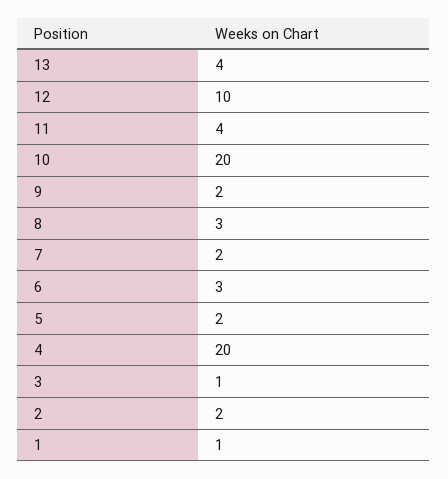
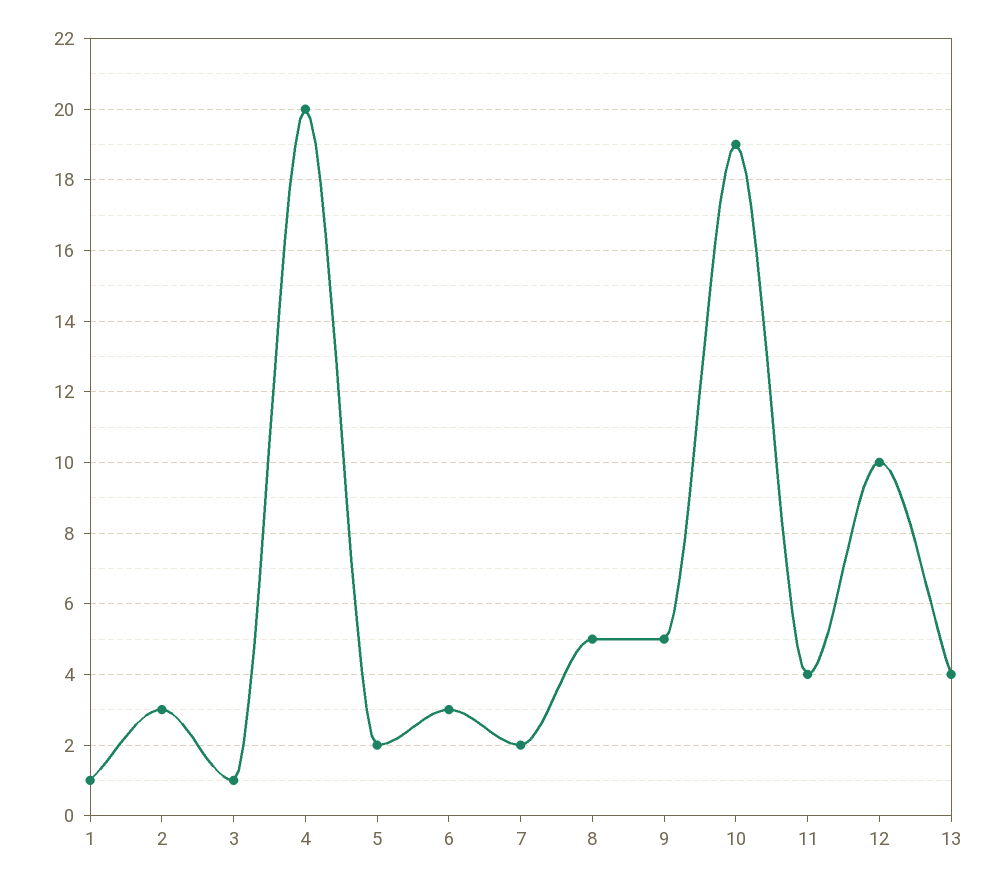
  {
    "13": 4,
    "12": 10,
    "11": 4,
-   "10": 20,
+   "10": 19,
-   "9": 2,
+   "9": 5,
-   "8": 3,
+   "8": 5,
    "7": 2,
    "6": 3,
    "5": 2,
    "4": 20,
    "3": 1,
-   "2": 2,
+   "2": 3,
    "1": 1
  }

